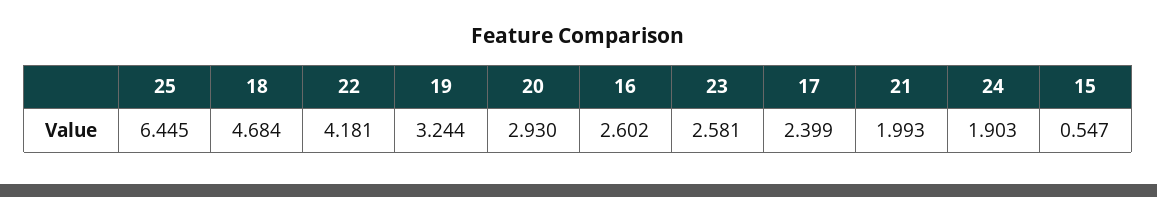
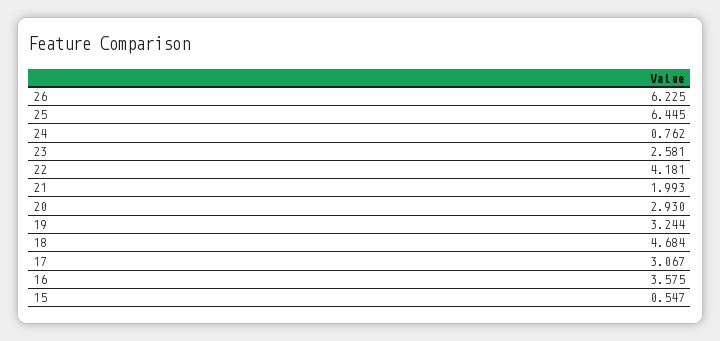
  {
    "25": 6.445,
    "18": 4.684,
    "22": 4.181,
    "19": 3.244,
    "20": 2.93,
-   "16": 2.602,
+   "16": 3.575,
    "23": 2.581,
-   "17": 2.399,
+   "17": 3.067,
    "21": 1.993,
-   "24": 1.903,
+   "24": 0.762,
-   "15": 0.547
+   "15": 0.547,
+   "26": 6.225
  }

